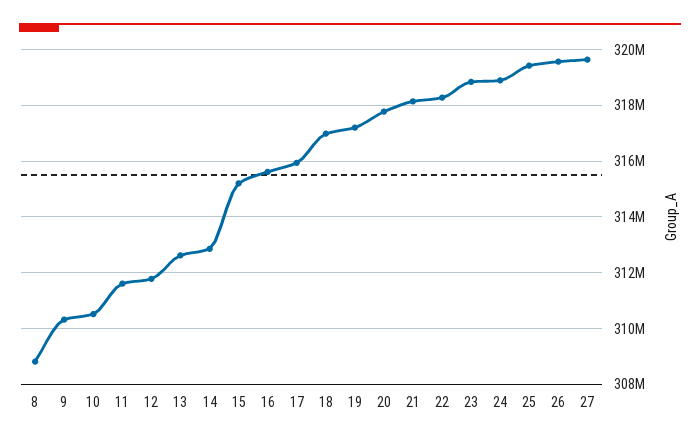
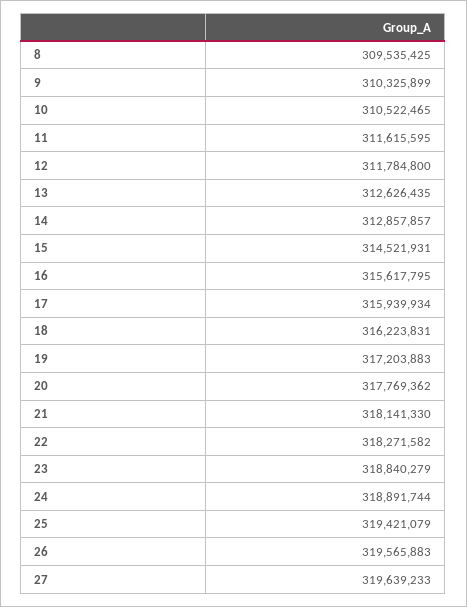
  {
-   "8": 308750000,
+   "8": 309535425,
    "9": 310325899,
    "10": 310522465,
    "11": 311615595,
    "12": 311784800,
    "13": 312626435,
    "14": 312857857,
-   "15": 315250000,
+   "15": 314521931,
    "16": 315617795,
    "17": 315939934,
-   "18": 317000000,
+   "18": 316223831,
    "19": 317203883,
    "20": 317769362,
    "21": 318141330,
    "22": 318271582,
    "23": 318840279,
    "24": 318891744,
    "25": 319421079,
    "26": 319565883,
    "27": 319639233
  }

